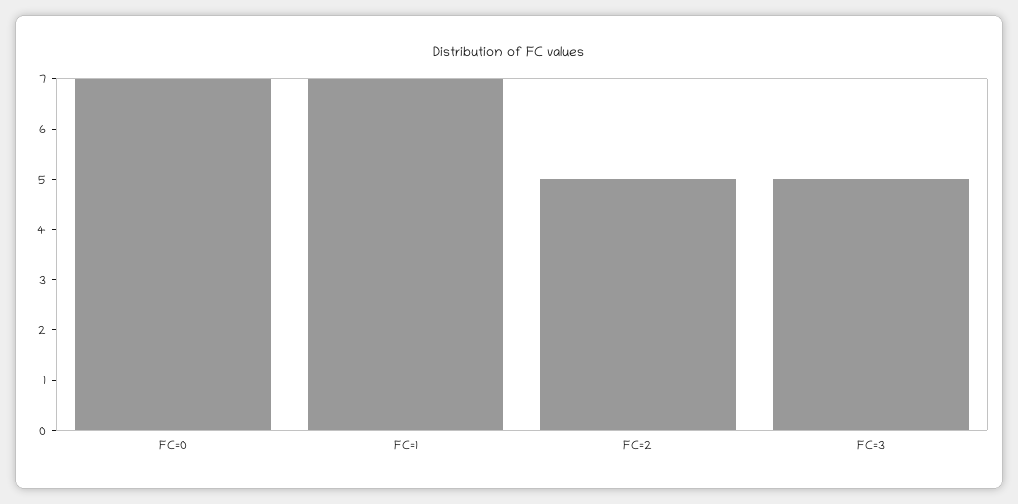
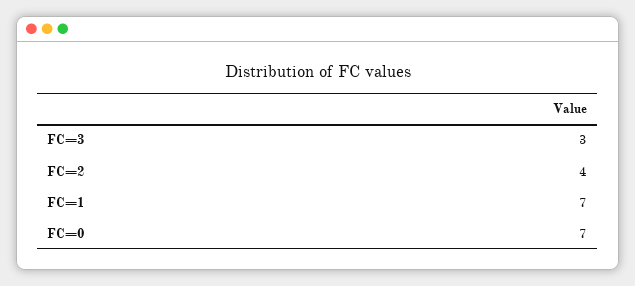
  {
    "FC=0": 7,
    "FC=1": 7,
-   "FC=2": 5,
+   "FC=2": 4,
-   "FC=3": 5
+   "FC=3": 3
  }

